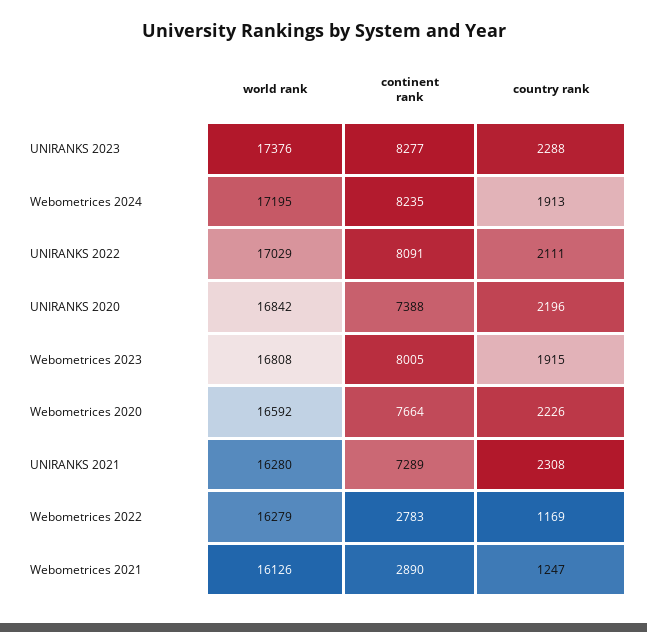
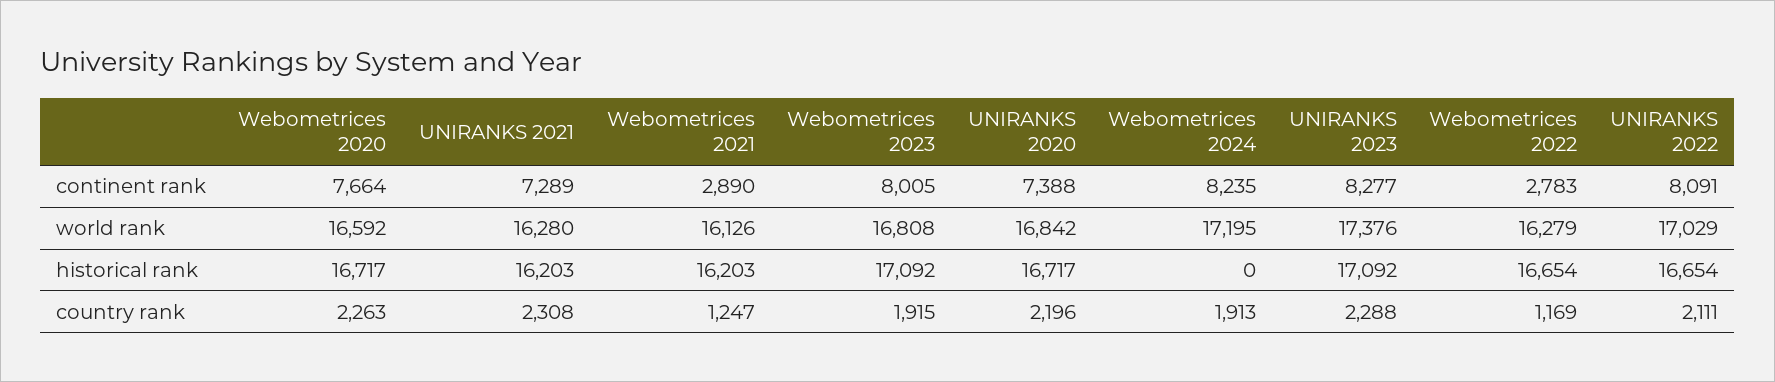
  {
    "world rank": {
      "UNIRANKS 2023": 17376,
      "Webometrices 2024": 17195,
      "UNIRANKS 2022": 17029,
      "UNIRANKS 2020": 16842,
      "Webometrices 2023": 16808,
      "Webometrices 2020": 16592,
      "UNIRANKS 2021": 16280,
      "Webometrices 2022": 16279,
      "Webometrices 2021": 16126
    },
    "continent rank": {
      "UNIRANKS 2023": 8277,
      "Webometrices 2024": 8235,
      "UNIRANKS 2022": 8091,
      "UNIRANKS 2020": 7388,
      "Webometrices 2023": 8005,
      "Webometrices 2020": 7664,
      "UNIRANKS 2021": 7289,
      "Webometrices 2022": 2783,
      "Webometrices 2021": 2890
    },
    "country rank": {
      "UNIRANKS 2023": 2288,
      "Webometrices 2024": 1913,
      "UNIRANKS 2022": 2111,
      "UNIRANKS 2020": 2196,
      "Webometrices 2023": 1915,
-     "Webometrices 2020": 2226,
+     "Webometrices 2020": 2263,
      "UNIRANKS 2021": 2308,
      "Webometrices 2022": 1169,
      "Webometrices 2021": 1247
-   }
+   },
+   "historical rank": {
+     "Webometrices 2020": 16717,
+     "UNIRANKS 2021": 16203,
+     "Webometrices 2021": 16203,
+     "Webometrices 2023": 17092,
+     "UNIRANKS 2020": 16717,
+     "Webometrices 2024": 0,
+     "UNIRANKS 2023": 17092,
+     "Webometrices 2022": 16654,
+     "UNIRANKS 2022": 16654
+   }
  }

